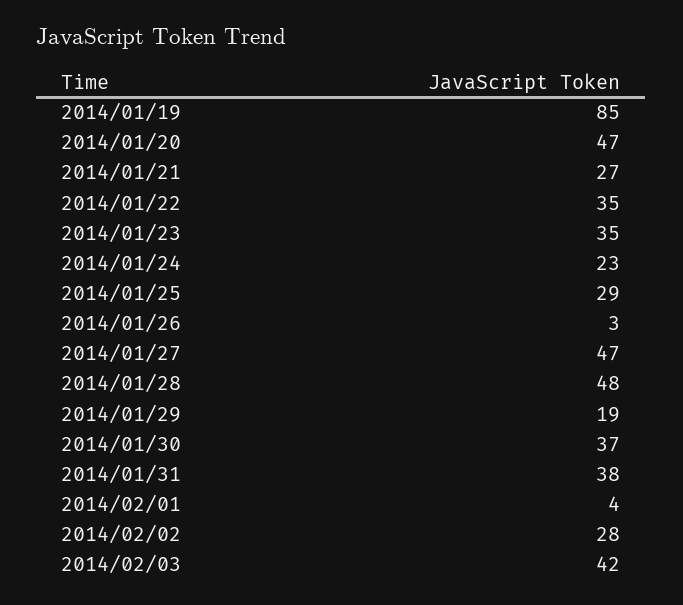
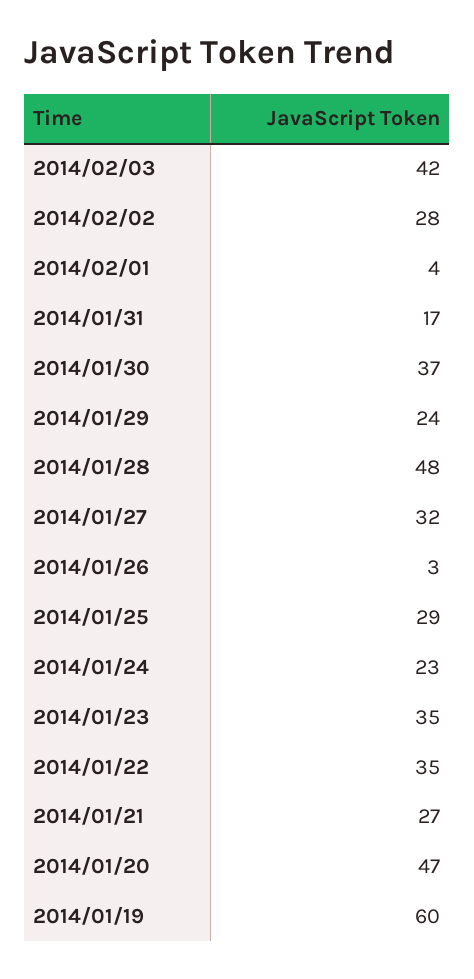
  {
-   "2014/01/19": 85,
+   "2014/01/19": 60,
    "2014/01/20": 47,
    "2014/01/21": 27,
    "2014/01/22": 35,
    "2014/01/23": 35,
    "2014/01/24": 23,
    "2014/01/25": 29,
    "2014/01/26": 3,
-   "2014/01/27": 47,
+   "2014/01/27": 32,
    "2014/01/28": 48,
-   "2014/01/29": 19,
+   "2014/01/29": 24,
    "2014/01/30": 37,
-   "2014/01/31": 38,
+   "2014/01/31": 17,
    "2014/02/01": 4,
    "2014/02/02": 28,
    "2014/02/03": 42
  }

